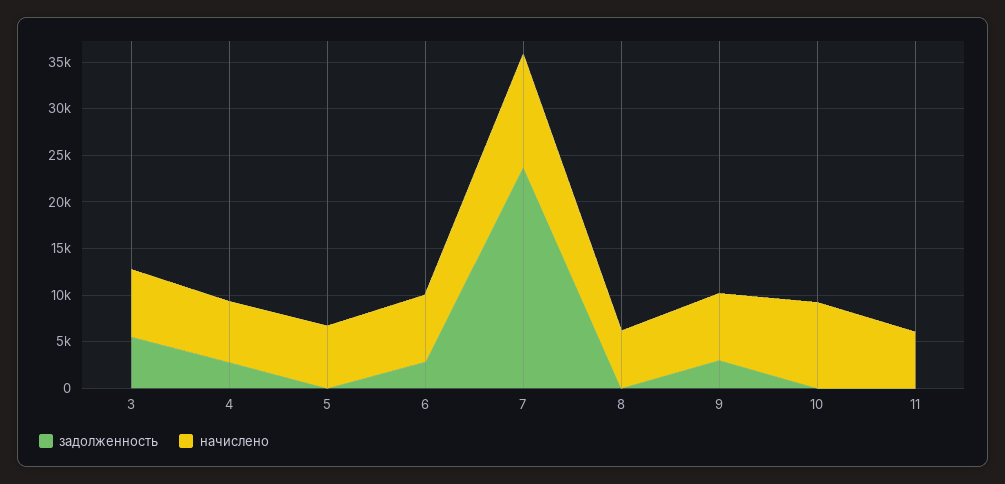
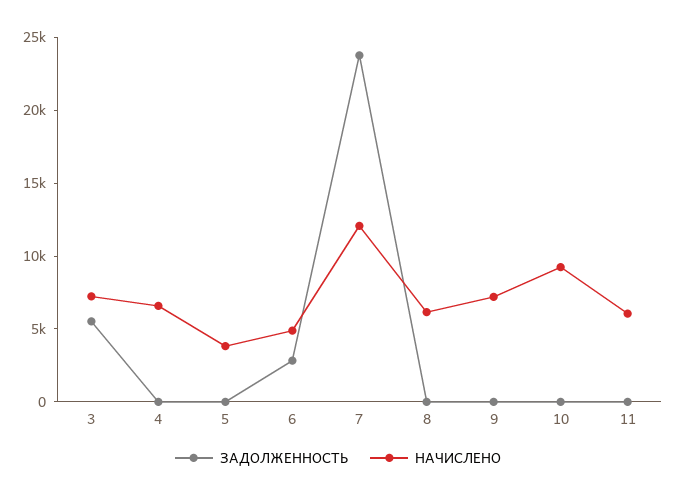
  {
    "задолженность": {
      "3": 6000,
-     "4": 3000,
+     "4": 0,
      "5": 0,
      "6": 3000,
      "7": 24000,
      "8": 0,
-     "9": 3000,
+     "9": 0,
      "10": 0,
      "11": 0
    },
    "начислено": {
      "3": 7000,
      "4": 7000,
-     "5": 7000,
+     "5": 4000,
-     "6": 7000,
+     "6": 5000,
      "7": 12000,
      "8": 6000,
      "9": 7000,
      "10": 9000,
      "11": 6000
    }
  }

